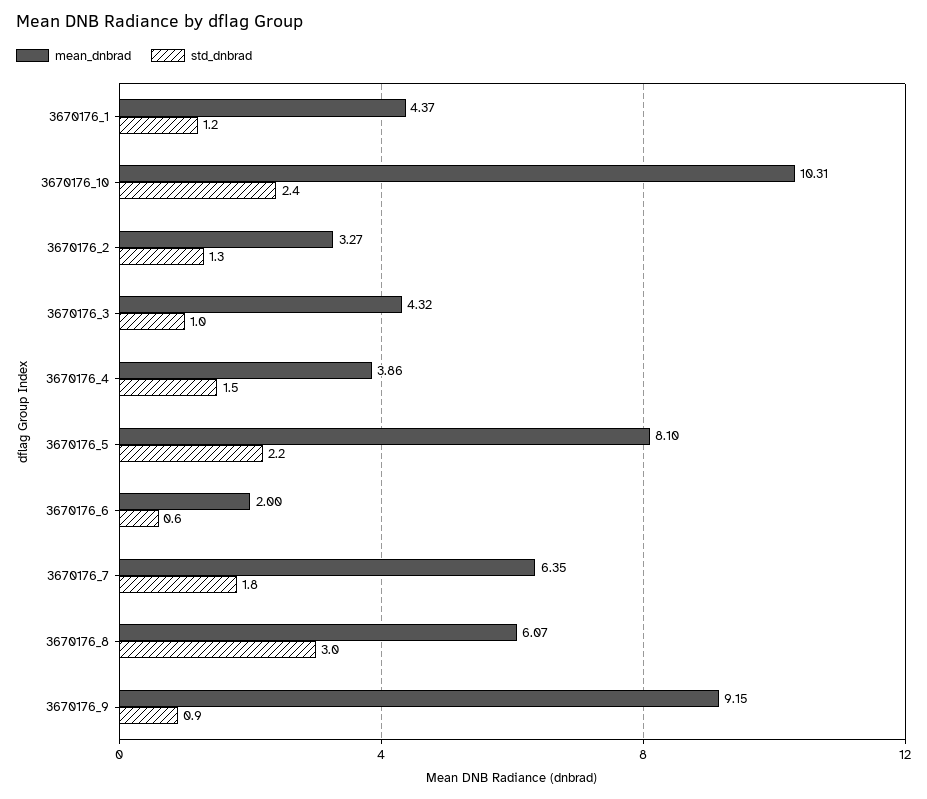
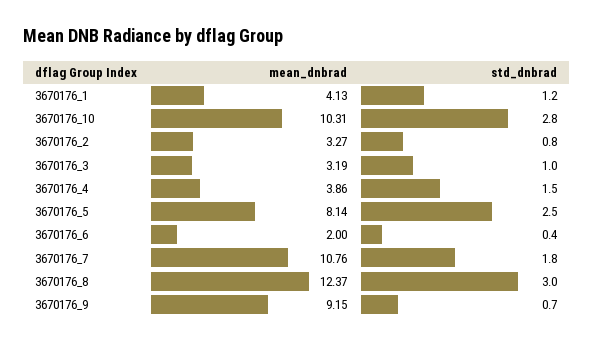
  {
    "mean_dnbrad": {
-     "3670176_1": 4.37,
+     "3670176_1": 4.13,
      "3670176_10": 10.31,
      "3670176_2": 3.27,
-     "3670176_3": 4.32,
+     "3670176_3": 3.19,
      "3670176_4": 3.86,
-     "3670176_5": 8.1,
+     "3670176_5": 8.14,
      "3670176_6": 2,
-     "3670176_7": 6.35,
+     "3670176_7": 10.76,
-     "3670176_8": 6.07,
+     "3670176_8": 12.37,
      "3670176_9": 9.15
    },
    "std_dnbrad": {
      "3670176_1": 1.2,
-     "3670176_10": 2.4,
+     "3670176_10": 2.8,
-     "3670176_2": 1.3,
+     "3670176_2": 0.8,
      "3670176_3": 1,
      "3670176_4": 1.5,
-     "3670176_5": 2.2,
+     "3670176_5": 2.5,
-     "3670176_6": 0.6,
+     "3670176_6": 0.4,
      "3670176_7": 1.8,
      "3670176_8": 3,
-     "3670176_9": 0.9
+     "3670176_9": 0.7
    }
  }

